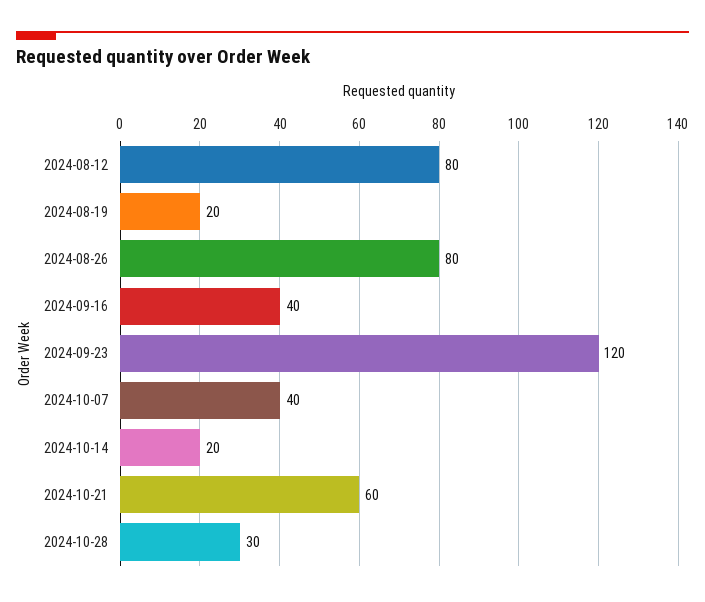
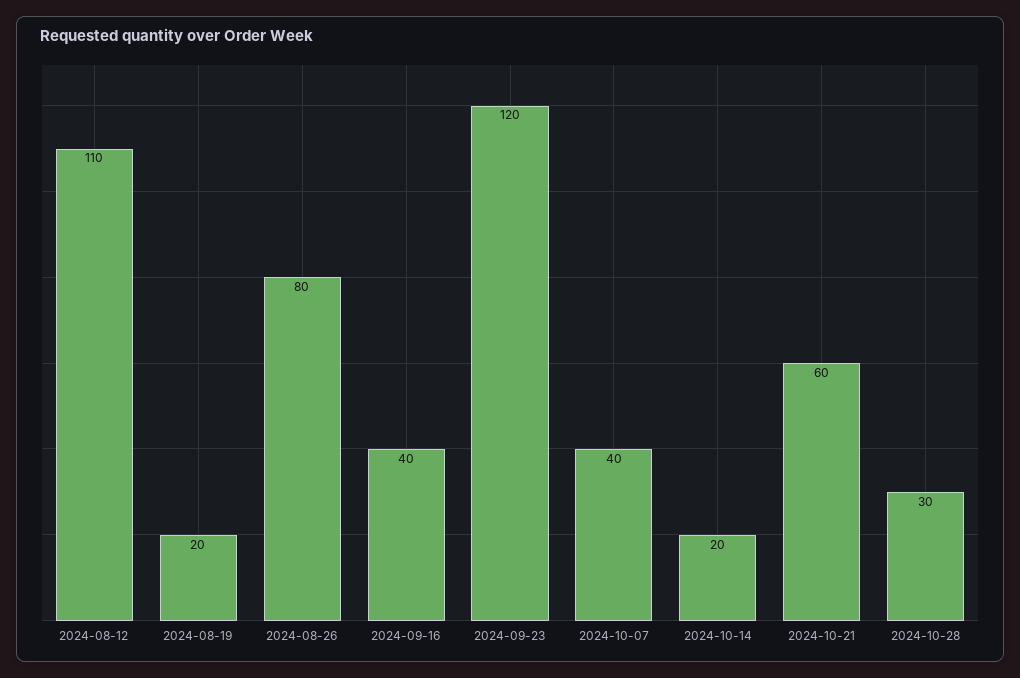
  {
-   "2024-08-12": 80,
+   "2024-08-12": 110,
    "2024-08-19": 20,
    "2024-08-26": 80,
    "2024-09-16": 40,
    "2024-09-23": 120,
    "2024-10-07": 40,
    "2024-10-14": 20,
    "2024-10-21": 60,
    "2024-10-28": 30
  }

